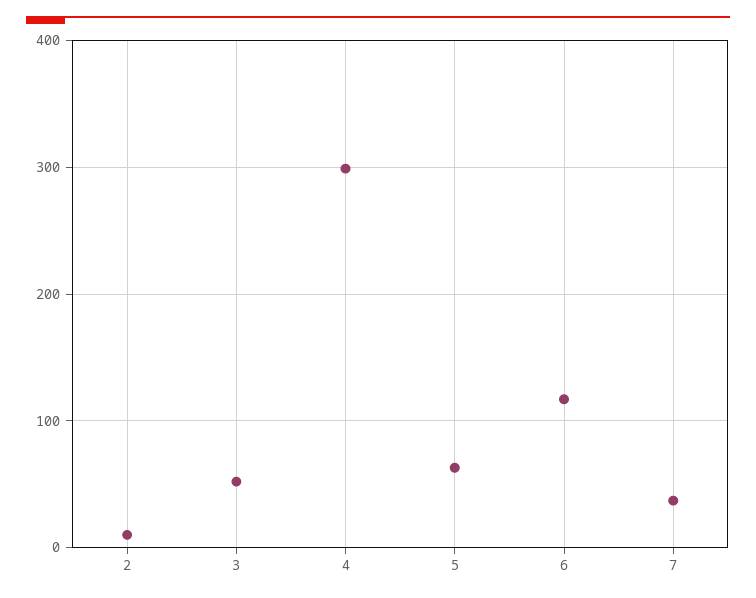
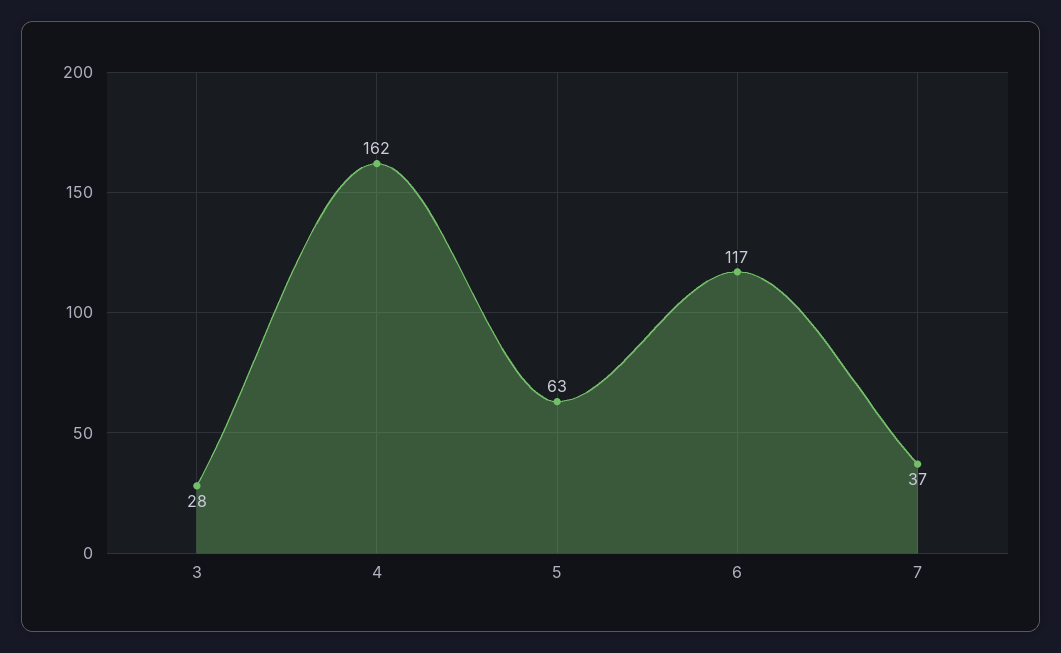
  {
-   "2": 10,
-   "3": 50,
+   "3": 28,
-   "4": 300,
+   "4": 162,
    "5": 63,
    "6": 117,
    "7": 37
  }

